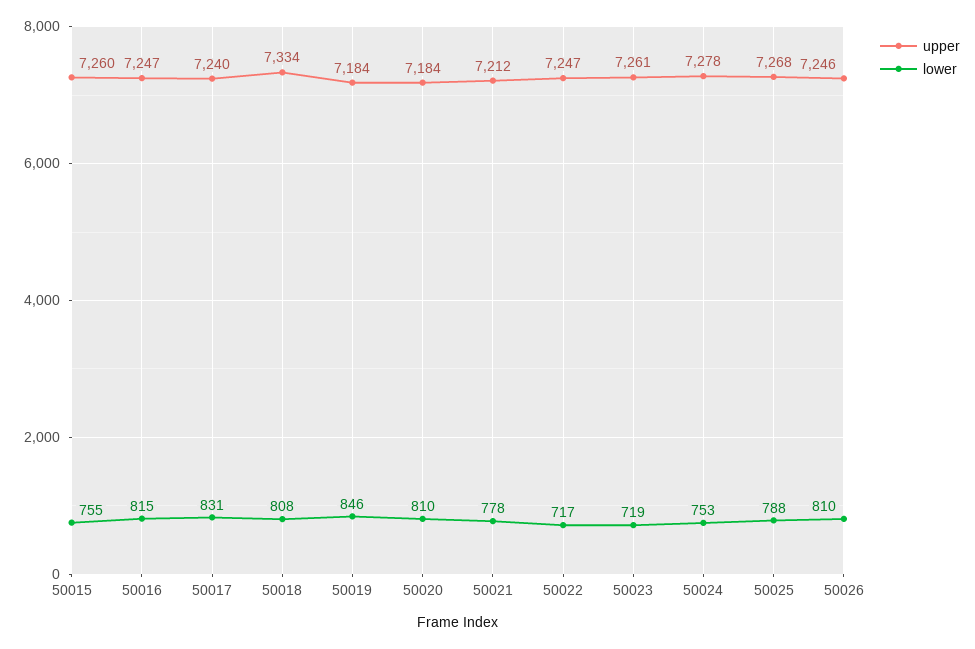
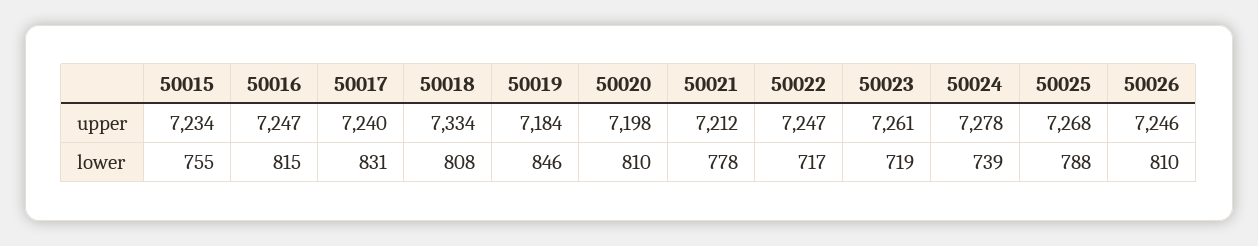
  {
    "upper": {
-     "50015": 7260,
+     "50015": 7234,
      "50016": 7247,
      "50017": 7240,
      "50018": 7334,
      "50019": 7184,
-     "50020": 7184,
+     "50020": 7198,
      "50021": 7212,
      "50022": 7247,
      "50023": 7261,
      "50024": 7278,
      "50025": 7268,
      "50026": 7246
    },
    "lower": {
      "50015": 755,
      "50016": 815,
      "50017": 831,
      "50018": 808,
      "50019": 846,
      "50020": 810,
      "50021": 778,
      "50022": 717,
      "50023": 719,
-     "50024": 753,
+     "50024": 739,
      "50025": 788,
      "50026": 810
    }
  }

